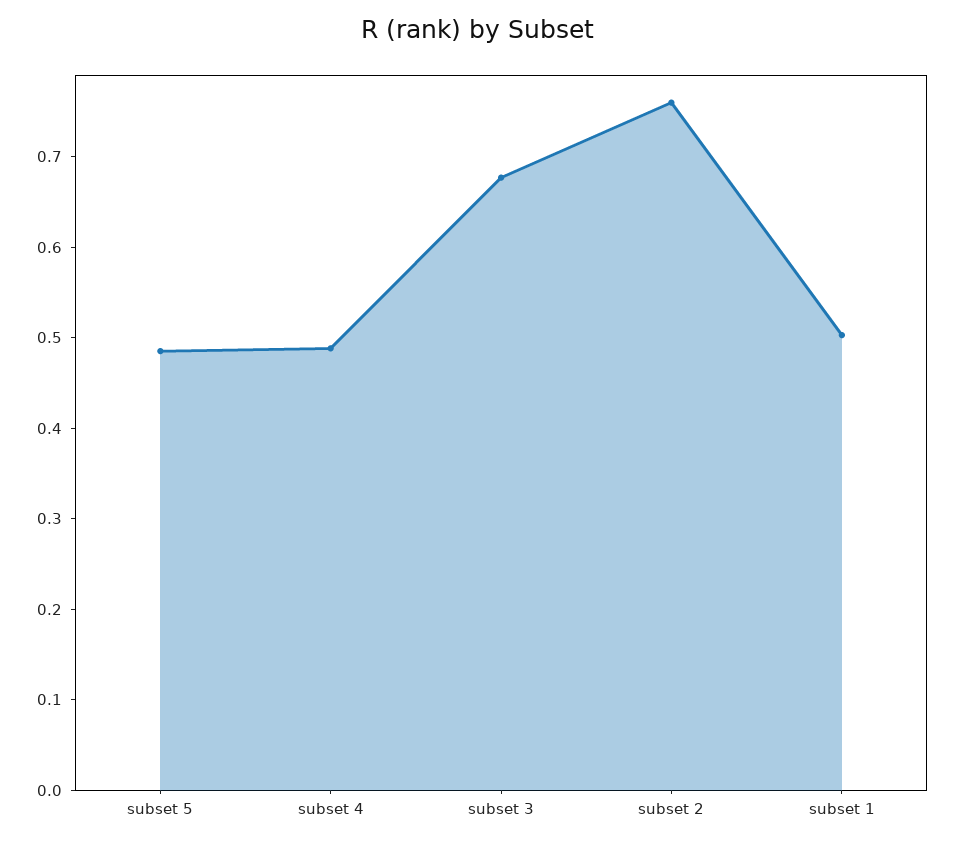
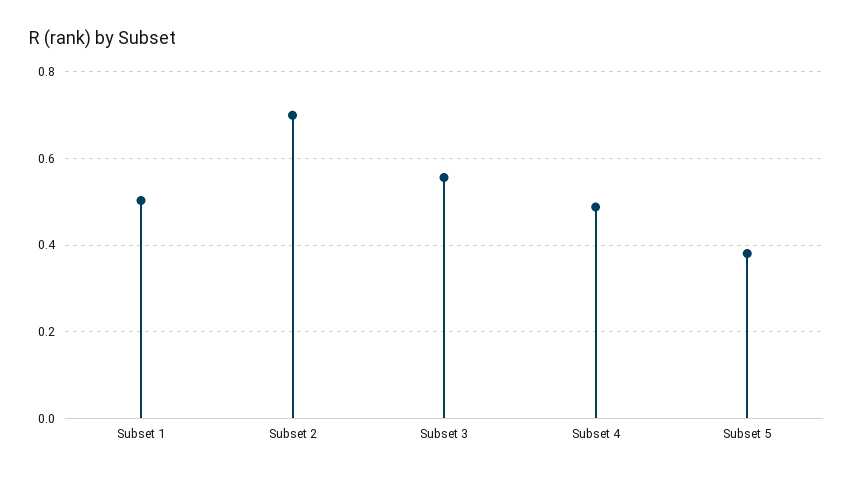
  {
-   "subset 5": 0.48,
+   "subset 5": 0.38,
    "subset 4": 0.48,
-   "subset 3": 0.68,
+   "subset 3": 0.56,
-   "subset 2": 0.76,
+   "subset 2": 0.7,
    "subset 1": 0.5
  }

